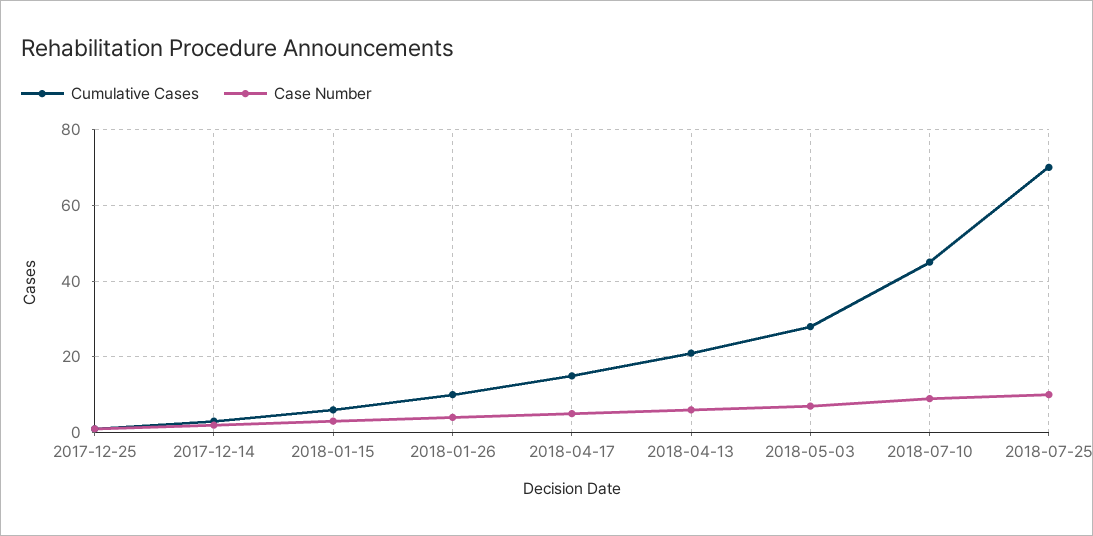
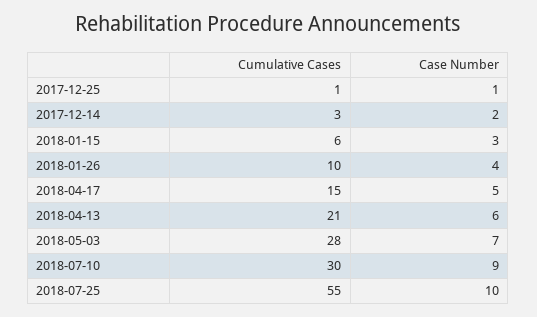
  {
    "Cumulative Cases": {
      "2017-12-25": 1,
      "2017-12-14": 3,
      "2018-01-15": 6,
      "2018-01-26": 10,
      "2018-04-17": 15,
      "2018-04-13": 21,
      "2018-05-03": 28,
-     "2018-07-10": 45,
+     "2018-07-10": 30,
-     "2018-07-25": 70
+     "2018-07-25": 55
    },
    "Case Number": {
      "2017-12-25": 1,
      "2017-12-14": 2,
      "2018-01-15": 3,
      "2018-01-26": 4,
      "2018-04-17": 5,
      "2018-04-13": 6,
      "2018-05-03": 7,
      "2018-07-10": 9,
      "2018-07-25": 10
    }
  }

